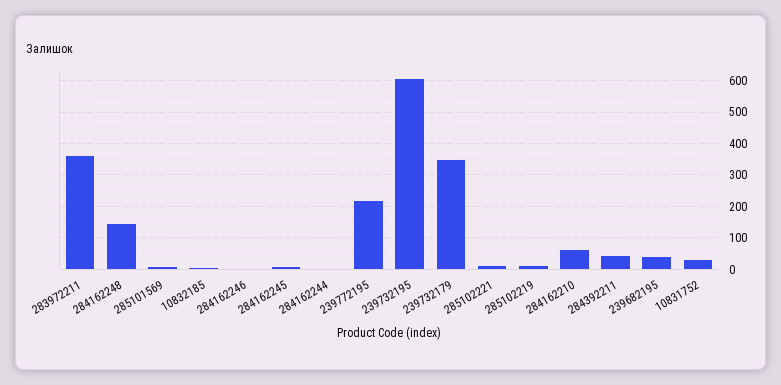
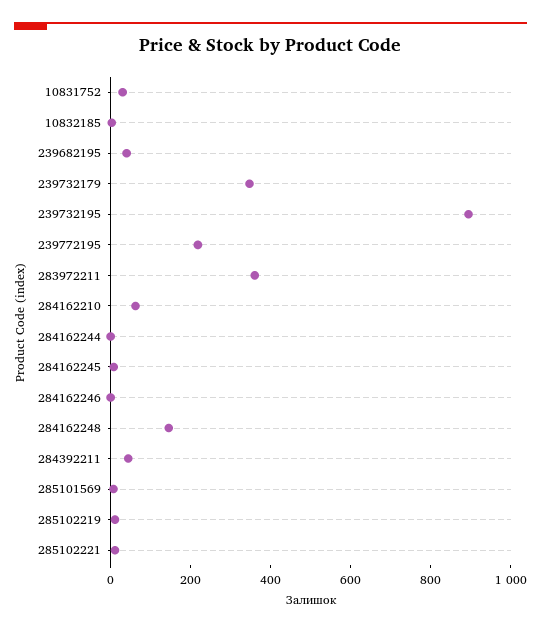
  {
    "283972211": 360,
    "284162248": 140,
    "285101569": 0,
    "10832185": 0,
    "284162246": 0,
    "284162245": 0,
    "284162244": 0,
    "239772195": 220,
-   "239732195": 600,
+   "239732195": 900,
    "239732179": 340,
    "285102221": 20,
    "285102219": 20,
    "284162210": 60,
    "284392211": 40,
    "239682195": 40,
    "10831752": 40
  }

